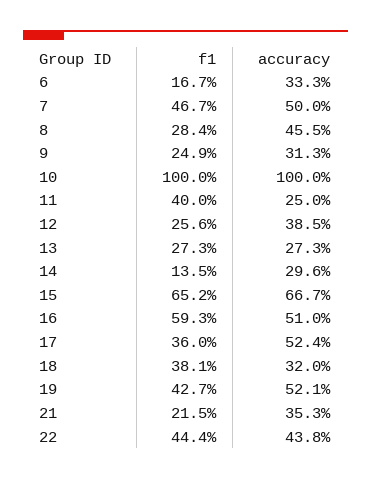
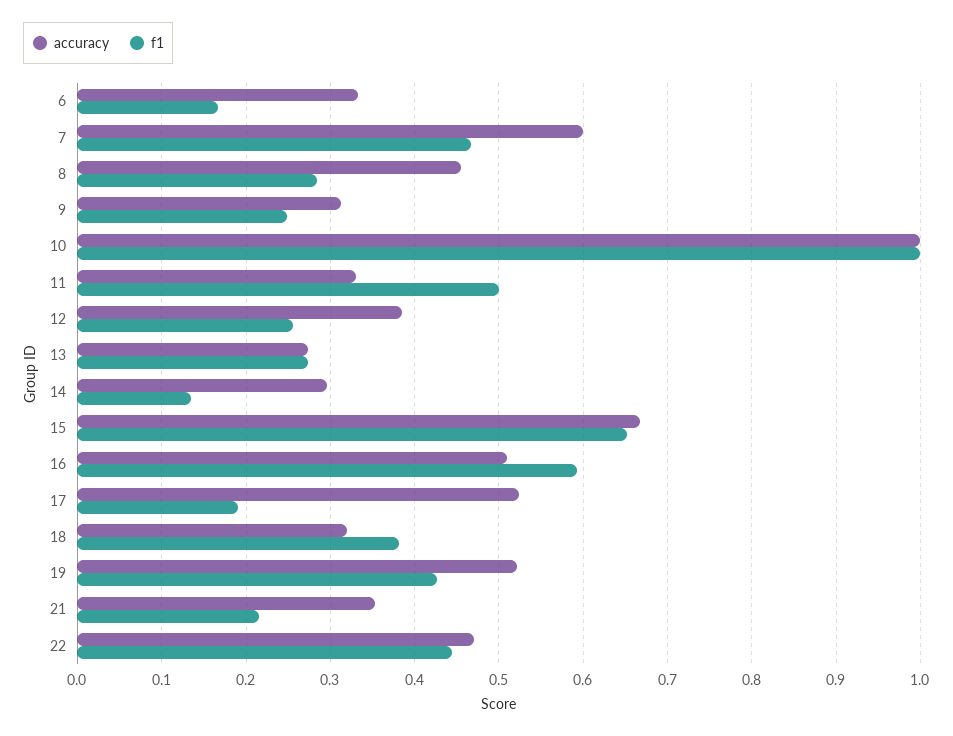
  {
    "f1": {
      "6": 0.167,
      "7": 0.467,
      "8": 0.284,
      "9": 0.249,
      "10": 1,
-     "11": 0.4,
+     "11": 0.5,
      "12": 0.256,
      "13": 0.273,
      "14": 0.135,
      "15": 0.652,
      "16": 0.593,
-     "17": 0.36,
+     "17": 0.19,
      "18": 0.381,
      "19": 0.427,
      "21": 0.215,
      "22": 0.444
    },
    "accuracy": {
      "6": 0.333,
-     "7": 0.5,
+     "7": 0.6,
      "8": 0.455,
      "9": 0.313,
      "10": 1,
-     "11": 0.25,
+     "11": 0.33,
      "12": 0.385,
      "13": 0.273,
      "14": 0.296,
      "15": 0.667,
      "16": 0.51,
      "17": 0.524,
      "18": 0.32,
      "19": 0.521,
      "21": 0.353,
-     "22": 0.438
+     "22": 0.47
    }
  }

